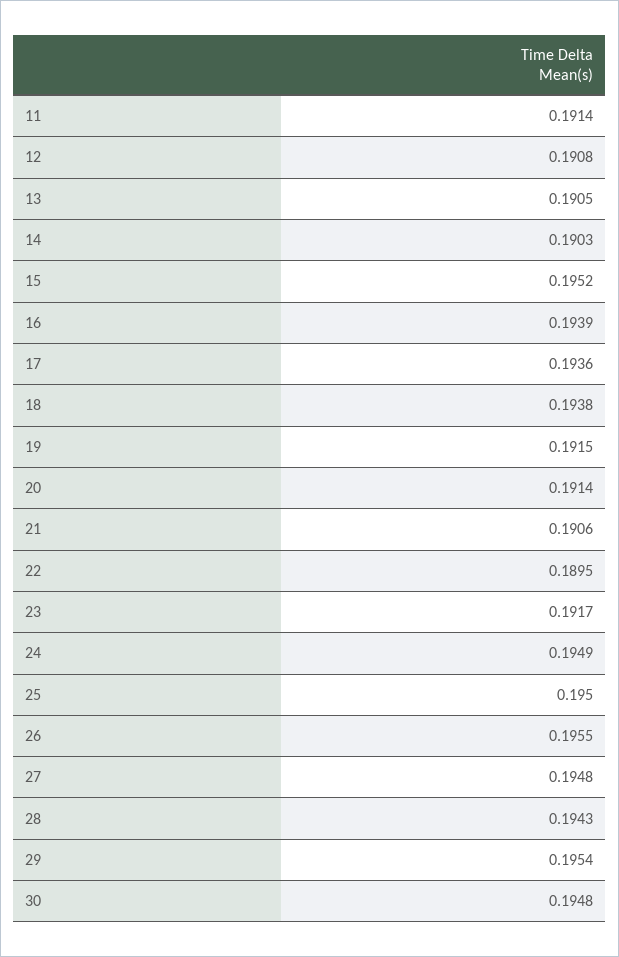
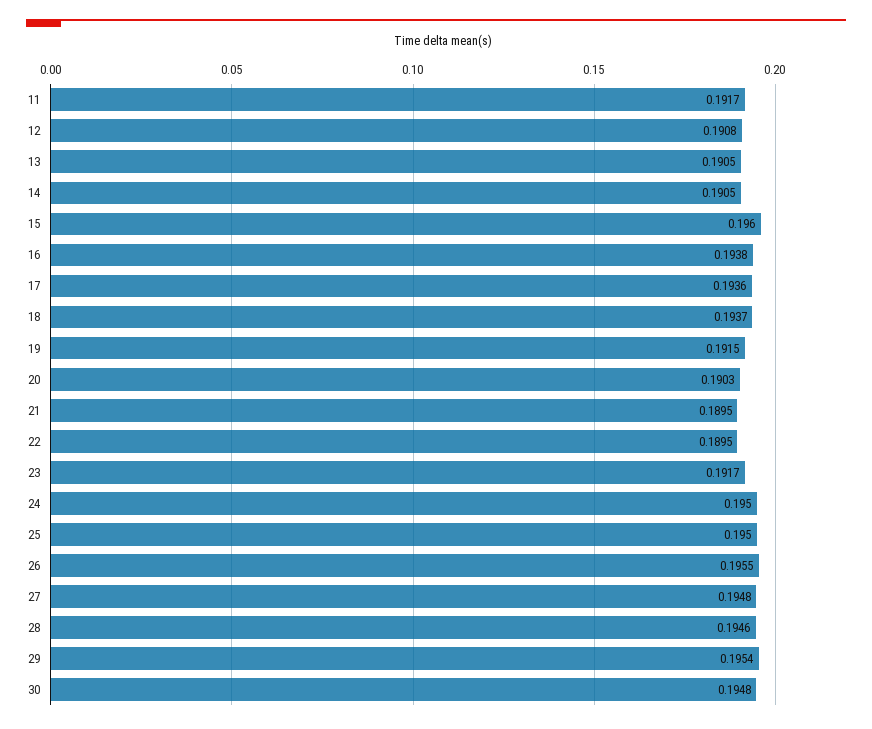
  {
-   "11": 0.1914,
+   "11": 0.1917,
    "12": 0.1908,
    "13": 0.1905,
-   "14": 0.1903,
+   "14": 0.1905,
-   "15": 0.1952,
+   "15": 0.196,
-   "16": 0.1939,
+   "16": 0.1938,
    "17": 0.1936,
-   "18": 0.1938,
+   "18": 0.1937,
    "19": 0.1915,
-   "20": 0.1914,
+   "20": 0.1903,
-   "21": 0.1906,
+   "21": 0.1895,
    "22": 0.1895,
    "23": 0.1917,
-   "24": 0.1949,
+   "24": 0.195,
    "25": 0.195,
    "26": 0.1955,
    "27": 0.1948,
-   "28": 0.1943,
+   "28": 0.1946,
    "29": 0.1954,
    "30": 0.1948
  }

